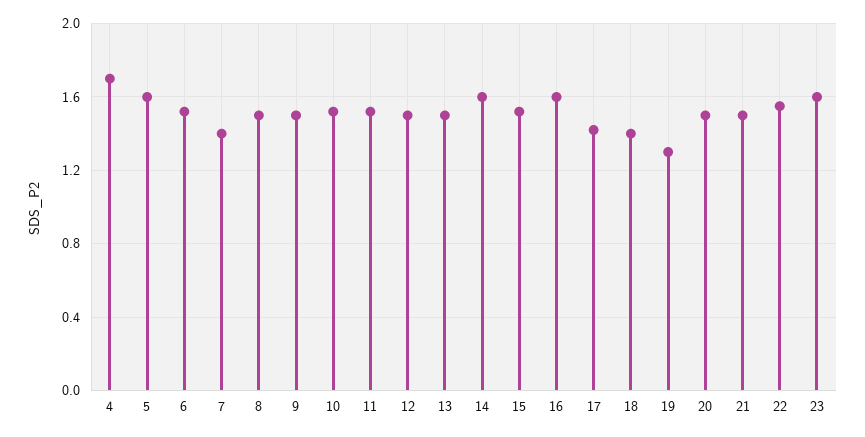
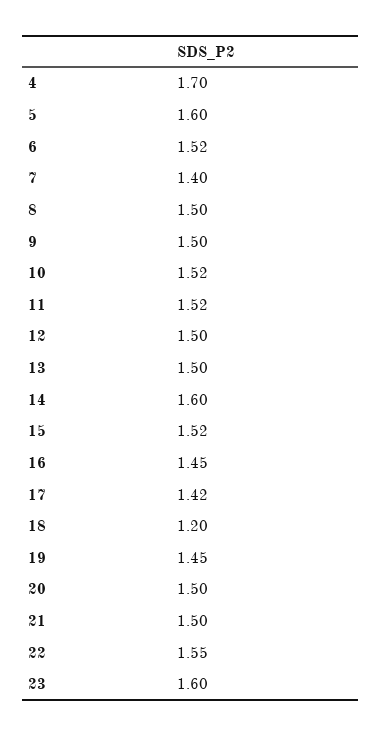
  {
    "4": 1.7,
    "5": 1.6,
    "6": 1.52,
    "7": 1.4,
    "8": 1.5,
    "9": 1.5,
    "10": 1.52,
    "11": 1.52,
    "12": 1.5,
    "13": 1.5,
    "14": 1.6,
    "15": 1.52,
-   "16": 1.6,
+   "16": 1.45,
    "17": 1.42,
-   "18": 1.4,
+   "18": 1.2,
-   "19": 1.3,
+   "19": 1.45,
    "20": 1.5,
    "21": 1.5,
    "22": 1.55,
    "23": 1.6
  }

